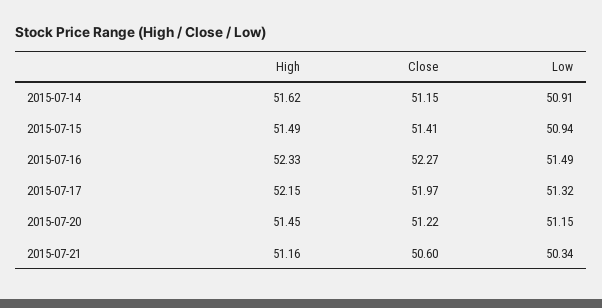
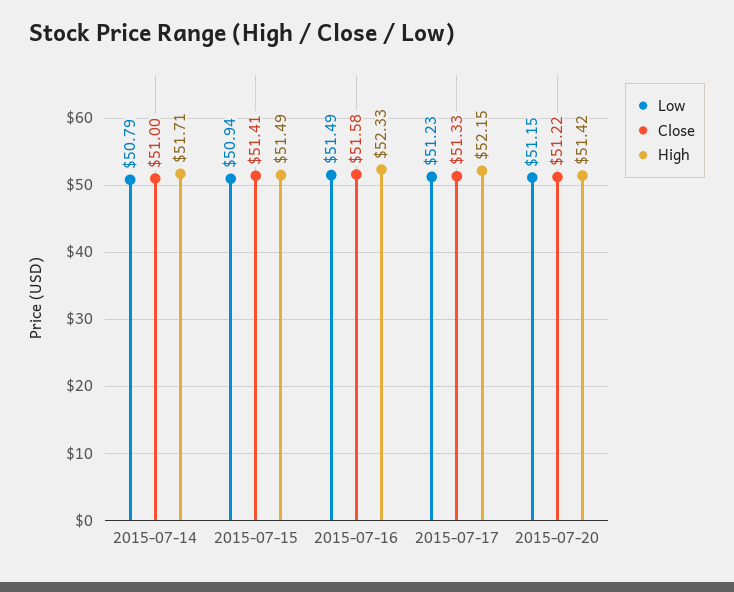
  {
    "High": {
-     "2015-07-14": 51.62,
+     "2015-07-14": 51.71,
      "2015-07-15": 51.49,
      "2015-07-16": 52.33,
      "2015-07-17": 52.15,
-     "2015-07-20": 51.45,
+     "2015-07-20": 51.42
-     "2015-07-21": 51.16
    },
    "Close": {
-     "2015-07-14": 51.15,
+     "2015-07-14": 51,
      "2015-07-15": 51.41,
-     "2015-07-16": 52.27,
+     "2015-07-16": 51.58,
-     "2015-07-17": 51.97,
+     "2015-07-17": 51.33,
-     "2015-07-20": 51.22,
+     "2015-07-20": 51.22
-     "2015-07-21": 50.6
    },
    "Low": {
-     "2015-07-14": 50.91,
+     "2015-07-14": 50.79,
      "2015-07-15": 50.94,
      "2015-07-16": 51.49,
-     "2015-07-17": 51.32,
+     "2015-07-17": 51.23,
-     "2015-07-20": 51.15,
+     "2015-07-20": 51.15
-     "2015-07-21": 50.34
    }
  }

